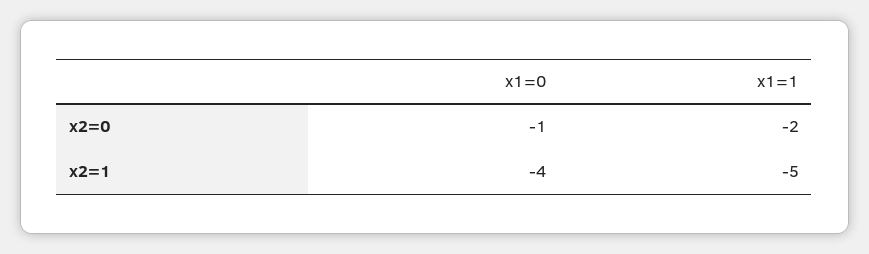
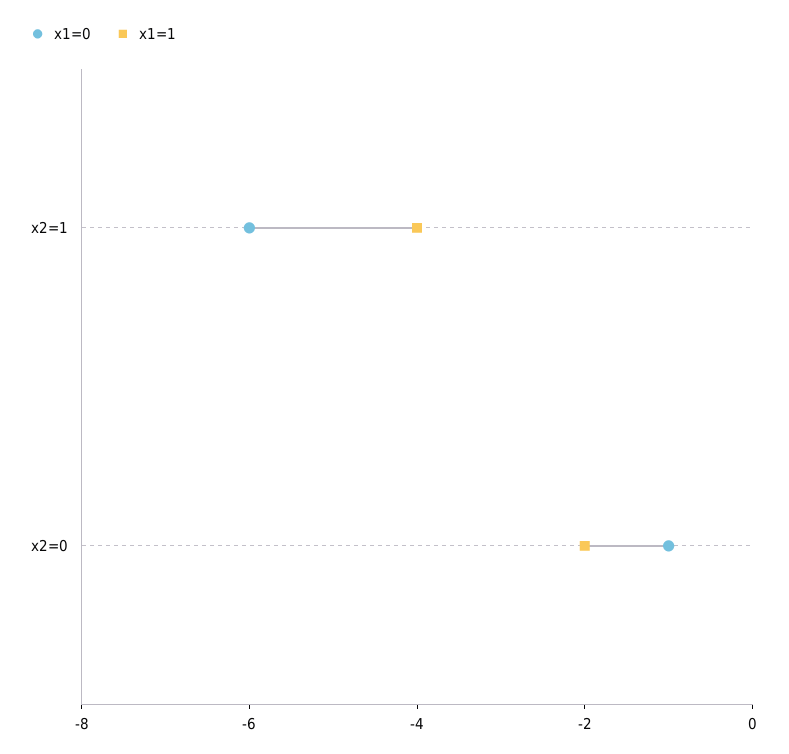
  {
    "x1=0": {
      "x2=0": -1,
-     "x2=1": -4
+     "x2=1": -6
    },
    "x1=1": {
      "x2=0": -2,
-     "x2=1": -5
+     "x2=1": -4
    }
  }

